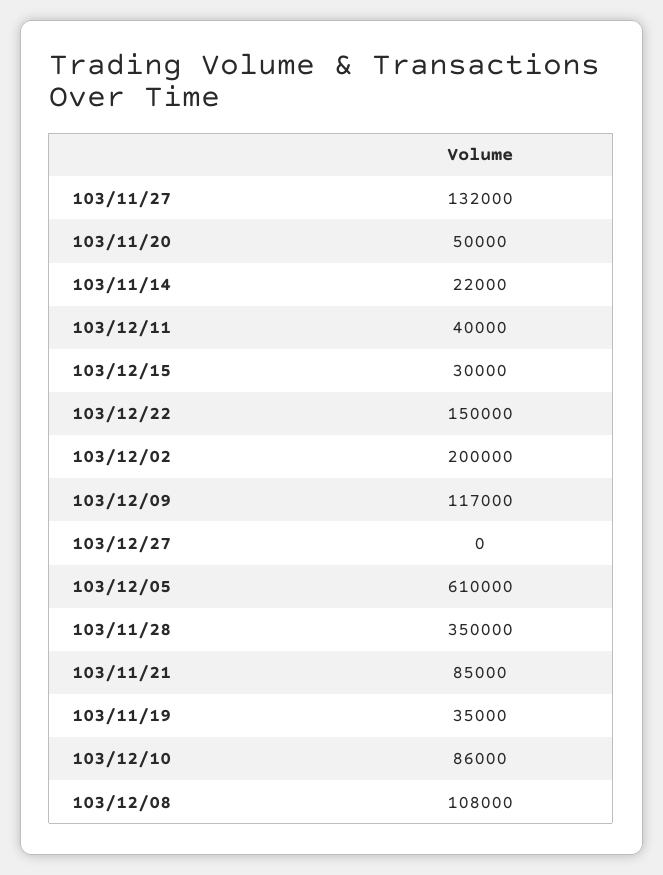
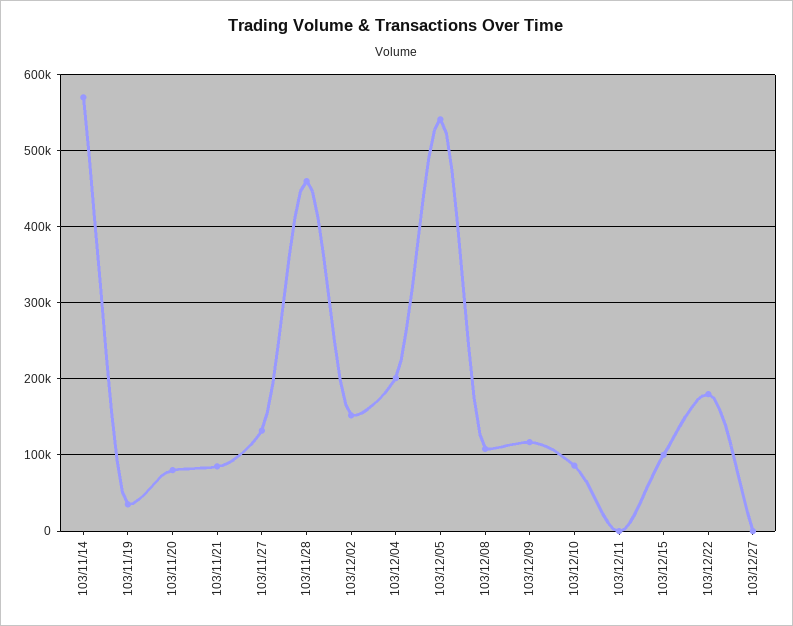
  {
    "103/11/27": 132000,
-   "103/11/20": 50000,
+   "103/11/20": 80000,
-   "103/11/14": 22000,
+   "103/11/14": 570000,
-   "103/12/11": 40000,
+   "103/12/11": 0,
-   "103/12/15": 30000,
+   "103/12/15": 100000,
-   "103/12/22": 150000,
+   "103/12/22": 180000,
-   "103/12/02": 200000,
+   "103/12/02": 150000,
    "103/12/09": 117000,
    "103/12/27": 0,
-   "103/12/05": 610000,
+   "103/12/05": 540000,
-   "103/11/28": 350000,
+   "103/11/28": 460000,
    "103/11/21": 85000,
    "103/11/19": 35000,
    "103/12/10": 86000,
-   "103/12/08": 108000
+   "103/12/08": 108000,
+   "103/12/04": 200000
  }

